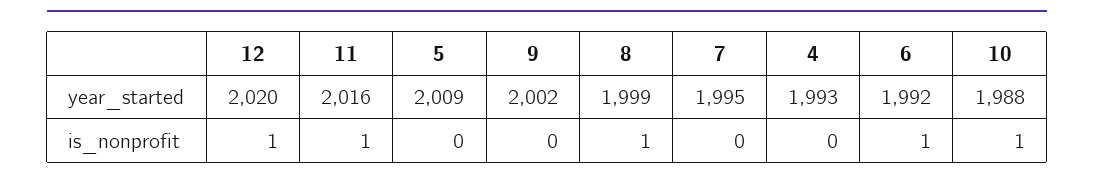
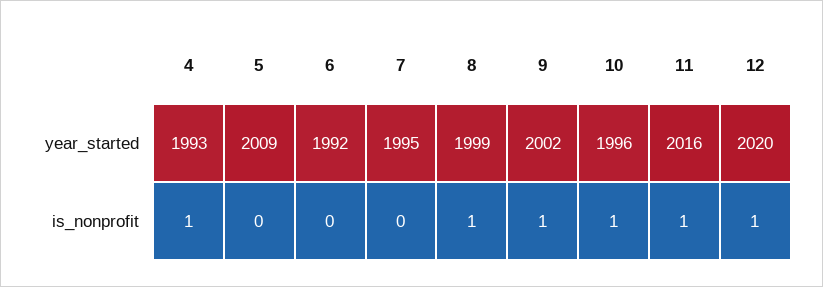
  {
    "12": {
      "year_started": 2020,
      "is_nonprofit": 1
    },
    "11": {
      "year_started": 2016,
      "is_nonprofit": 1
    },
    "5": {
      "year_started": 2009,
      "is_nonprofit": 0
    },
    "9": {
      "year_started": 2002,
-     "is_nonprofit": 0
+     "is_nonprofit": 1
    },
    "8": {
      "year_started": 1999,
      "is_nonprofit": 1
    },
    "7": {
      "year_started": 1995,
      "is_nonprofit": 0
    },
    "4": {
      "year_started": 1993,
-     "is_nonprofit": 0
+     "is_nonprofit": 1
    },
    "6": {
      "year_started": 1992,
-     "is_nonprofit": 1
+     "is_nonprofit": 0
    },
    "10": {
-     "year_started": 1988,
+     "year_started": 1996,
      "is_nonprofit": 1
    }
  }

